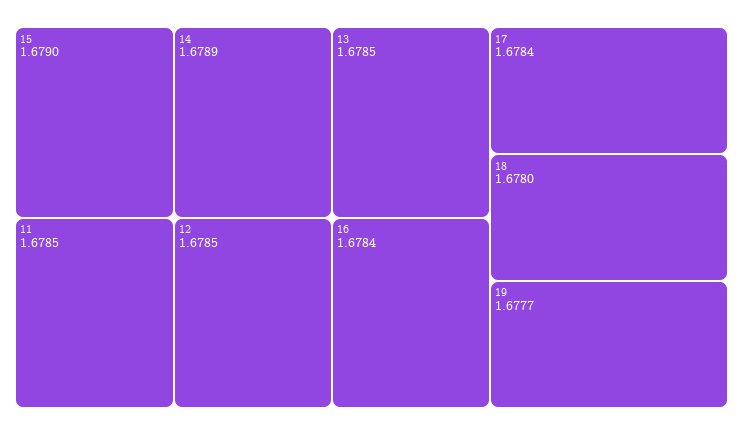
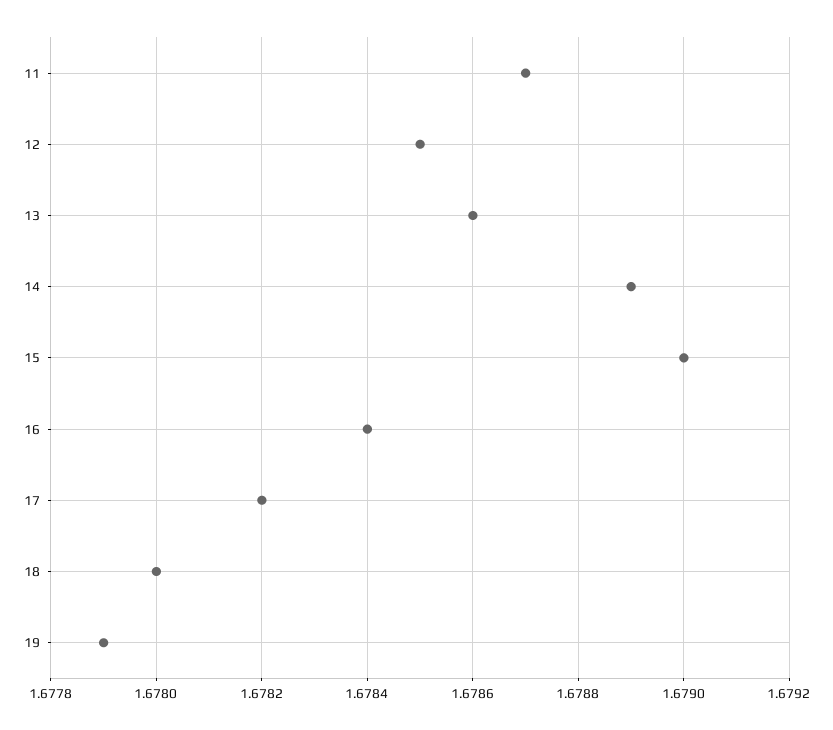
  {
    "15": 1.679,
    "14": 1.6789,
-   "11": 1.6785,
+   "11": 1.6787,
    "12": 1.6785,
-   "13": 1.6785,
+   "13": 1.6786,
    "16": 1.6784,
-   "17": 1.6784,
+   "17": 1.6782,
    "18": 1.678,
-   "19": 1.6777
+   "19": 1.6779
  }

